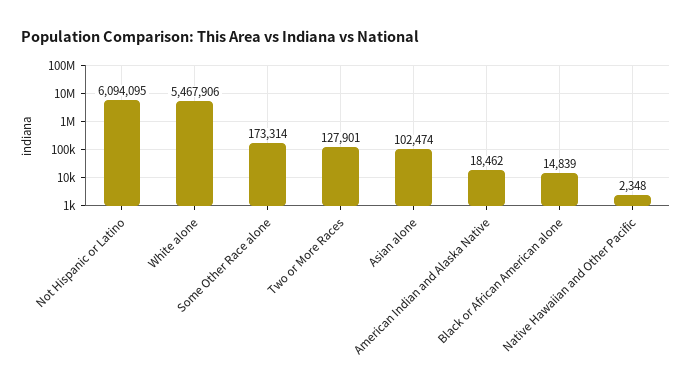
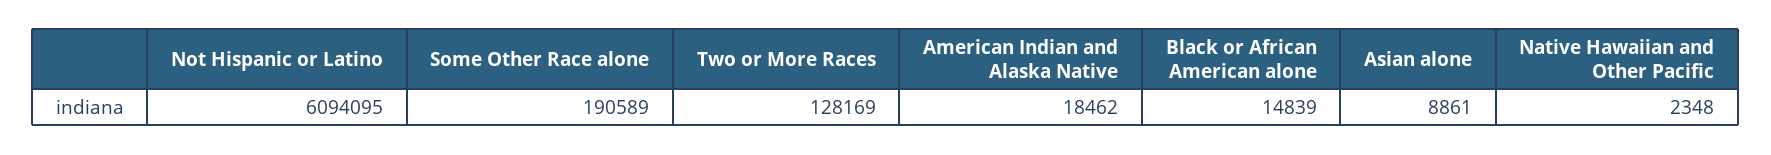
  {
    "Not Hispanic or Latino": 6094095,
-   "White alone": 5467906,
-   "Some Other Race alone": 173314,
+   "Some Other Race alone": 190589,
-   "Two or More Races": 127901,
+   "Two or More Races": 128169,
-   "Asian alone": 102474,
+   "Asian alone": 8861,
    "American Indian and Alaska Native": 18462,
    "Black or African American alone": 14839,
    "Native Hawaiian and Other Pacific": 2348
  }

